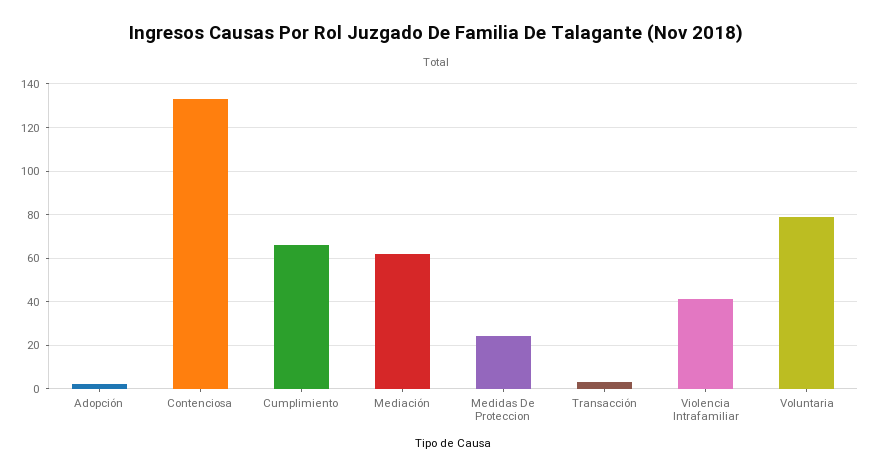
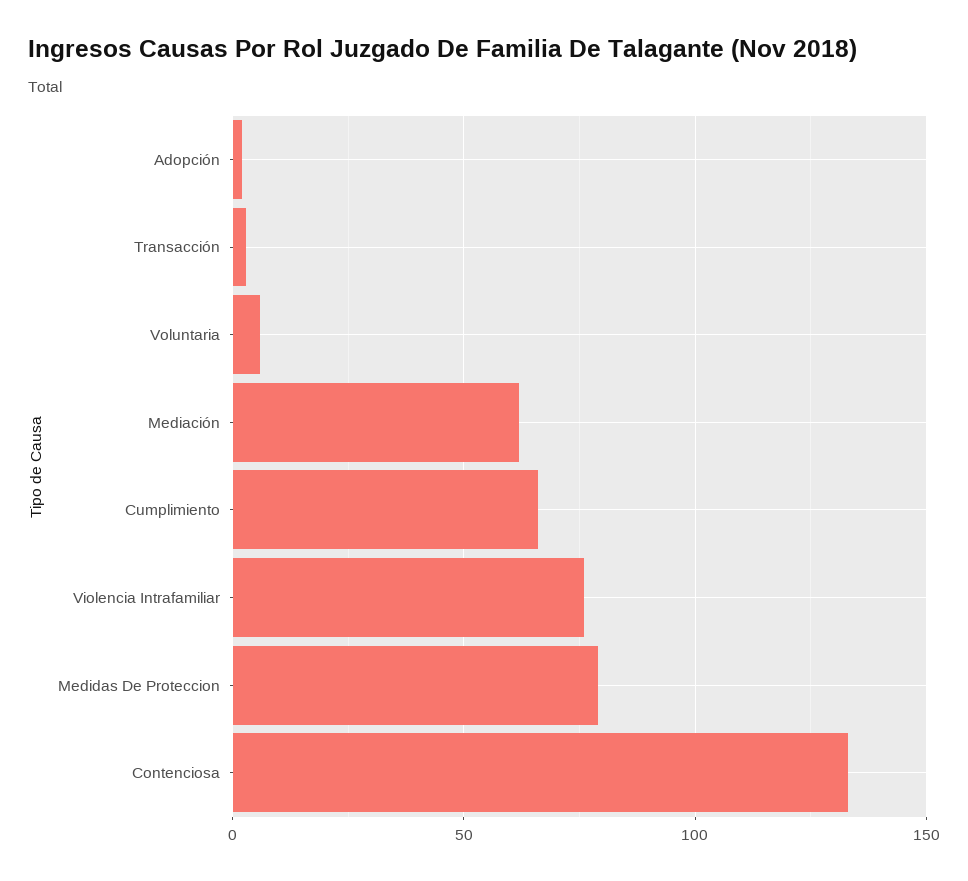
  {
    "Adopción": 0,
    "Contenciosa": 135,
    "Cumplimiento": 65,
    "Mediación": 60,
-   "Medidas De Proteccion": 25,
+   "Medidas De Proteccion": 80,
    "Transacción": 5,
-   "Violencia Intrafamiliar": 40,
+   "Violencia Intrafamiliar": 75,
-   "Voluntaria": 80
+   "Voluntaria": 5
  }

